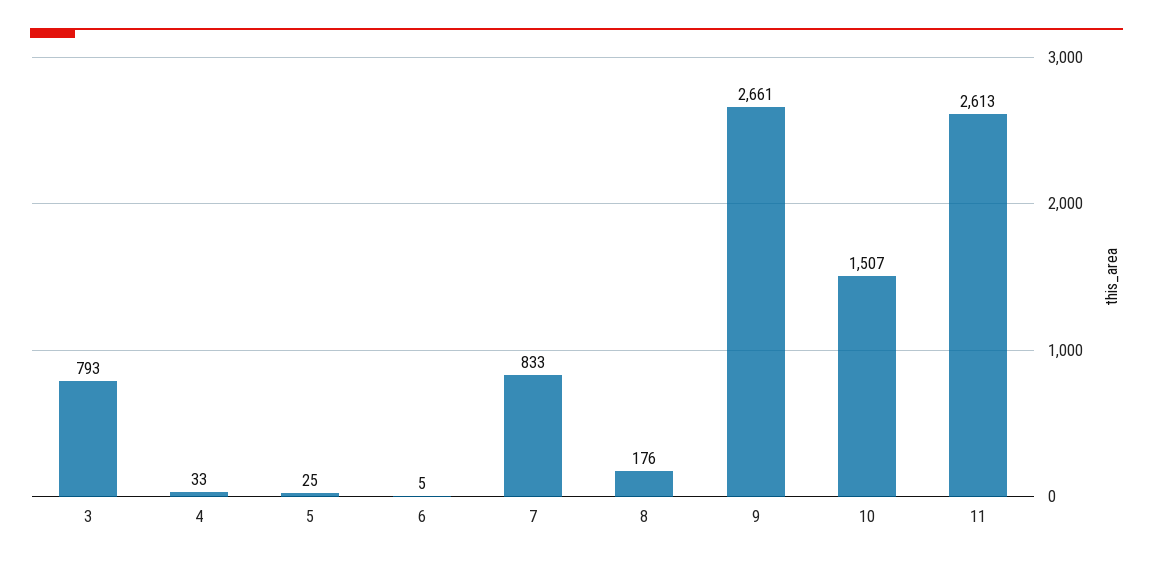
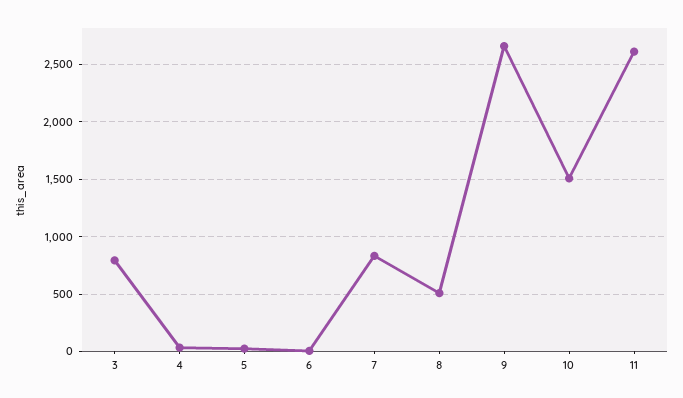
  {
    "3": 793,
    "4": 33,
    "5": 25,
    "6": 5,
    "7": 833,
-   "8": 176,
+   "8": 500,
    "9": 2661,
    "10": 1507,
    "11": 2613
  }

